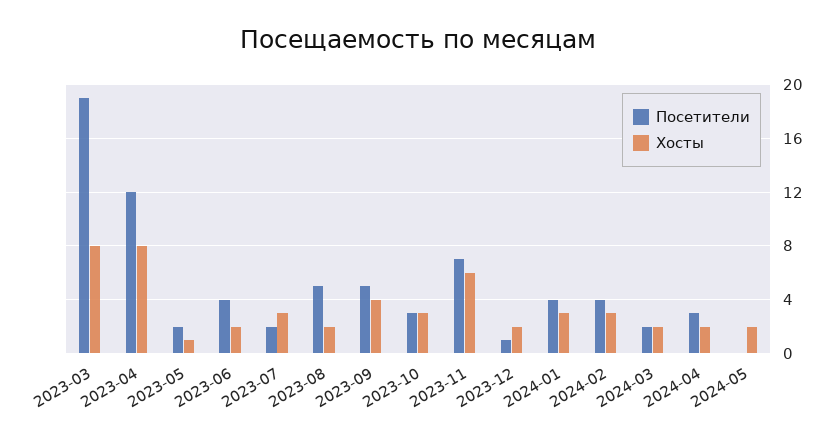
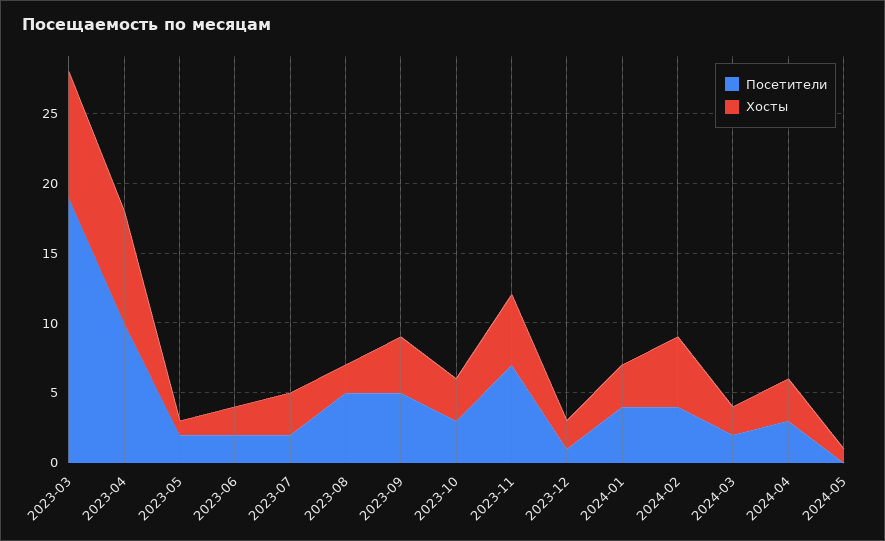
  {
    "Посетители": {
      "2023-03": 19,
-     "2023-04": 12,
+     "2023-04": 10,
      "2023-05": 2,
-     "2023-06": 4,
+     "2023-06": 2,
      "2023-07": 2,
      "2023-08": 5,
      "2023-09": 5,
      "2023-10": 3,
      "2023-11": 7,
      "2023-12": 1,
      "2024-01": 4,
      "2024-02": 4,
      "2024-03": 2,
      "2024-04": 3,
      "2024-05": 0
    },
    "Хосты": {
-     "2023-03": 8,
+     "2023-03": 9,
      "2023-04": 8,
      "2023-05": 1,
      "2023-06": 2,
      "2023-07": 3,
      "2023-08": 2,
      "2023-09": 4,
      "2023-10": 3,
-     "2023-11": 6,
+     "2023-11": 5,
      "2023-12": 2,
      "2024-01": 3,
-     "2024-02": 3,
+     "2024-02": 5,
      "2024-03": 2,
-     "2024-04": 2,
+     "2024-04": 3,
-     "2024-05": 2
+     "2024-05": 1
    }
  }

